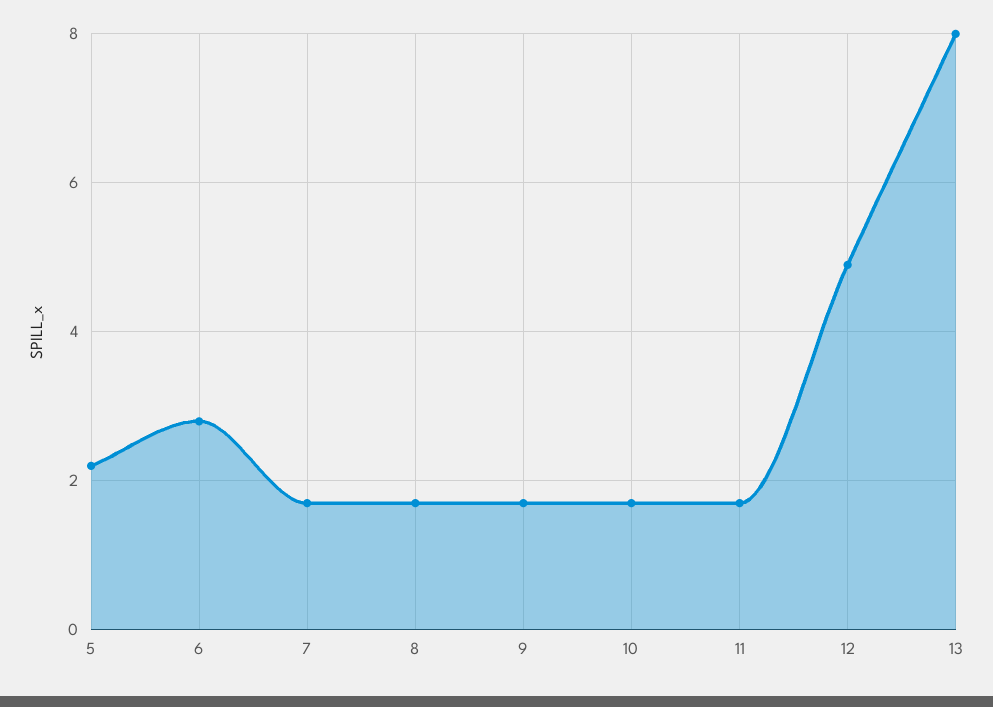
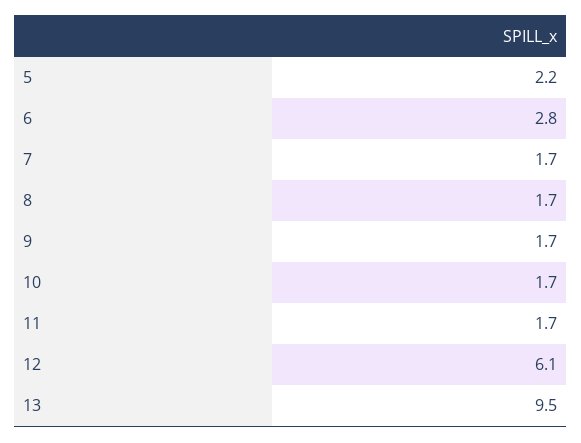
  {
    "5": 2.2,
    "6": 2.8,
    "7": 1.7,
    "8": 1.7,
    "9": 1.7,
    "10": 1.7,
    "11": 1.7,
-   "12": 5,
+   "12": 6.1,
-   "13": 8
+   "13": 9.5
  }

